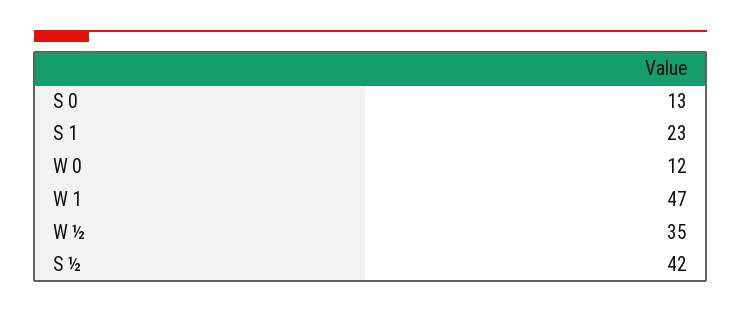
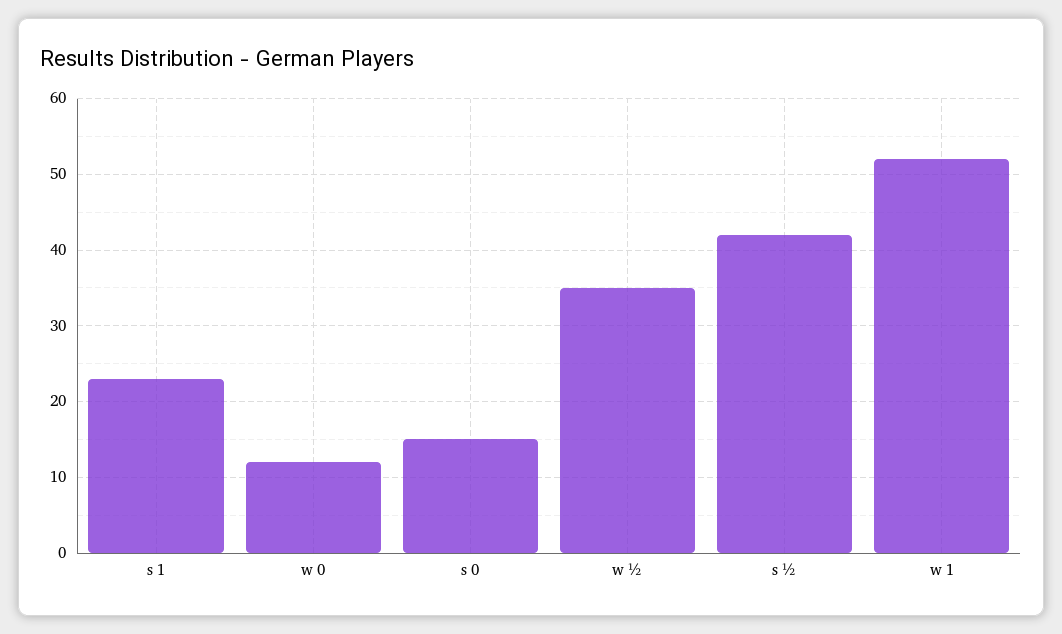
  {
-   "S 0": 13,
+   "S 0": 15,
    "S 1": 23,
    "W 0": 12,
-   "W 1": 47,
+   "W 1": 52,
    "W ½": 35,
    "S ½": 42
  }

